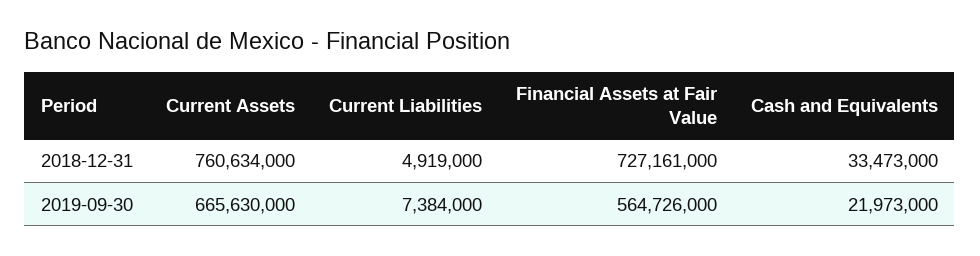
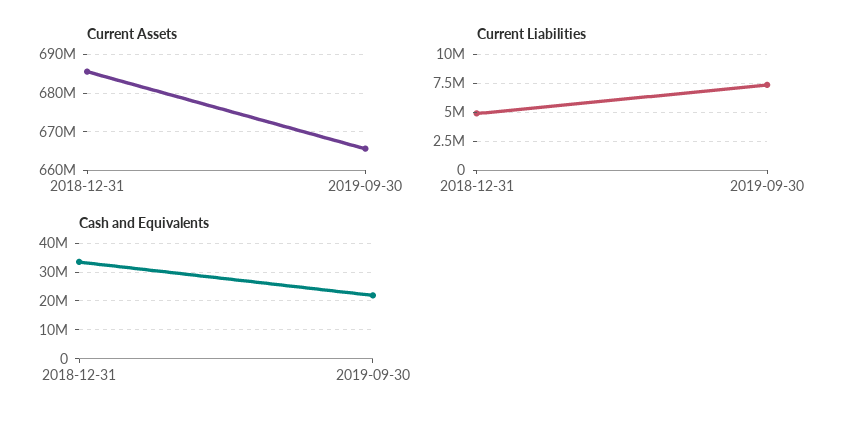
  {
    "Current Assets": {
-     "2018-12-31": 760634000,
+     "2018-12-31": 686000000,
      "2019-09-30": 665630000
    },
    "Current Liabilities": {
      "2018-12-31": 4919000,
      "2019-09-30": 7384000
    },
-   "Financial Assets at Fair Value": {
-     "2018-12-31": 727161000,
-     "2019-09-30": 564726000
-   },
    "Cash and Equivalents": {
      "2018-12-31": 33473000,
      "2019-09-30": 21973000
    }
  }

